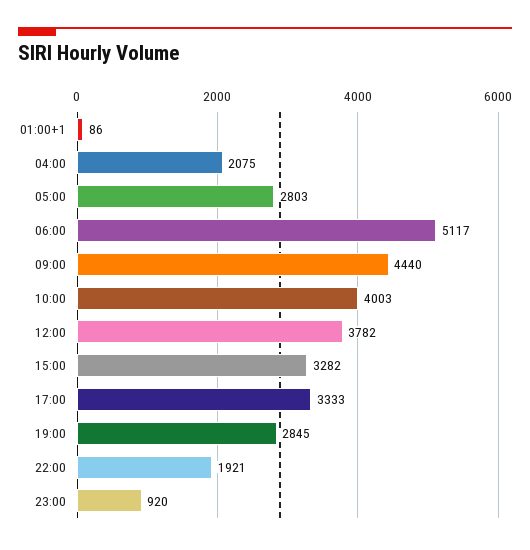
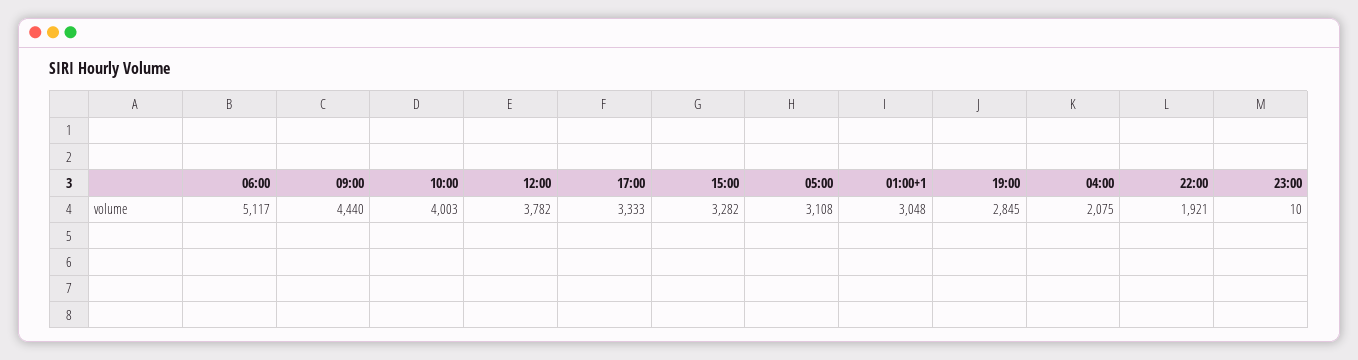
  {
-   "01:00+1": 86,
+   "01:00+1": 3048,
    "04:00": 2075,
-   "05:00": 2803,
+   "05:00": 3108,
    "06:00": 5117,
    "09:00": 4440,
    "10:00": 4003,
    "12:00": 3782,
    "15:00": 3282,
    "17:00": 3333,
    "19:00": 2845,
    "22:00": 1921,
-   "23:00": 920
+   "23:00": 10
  }

